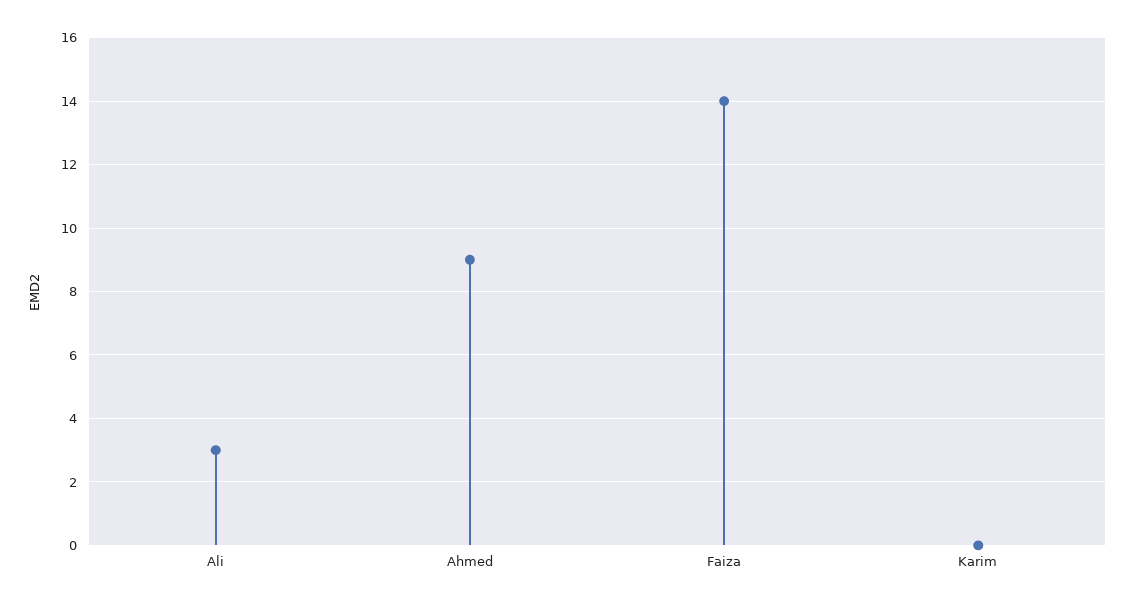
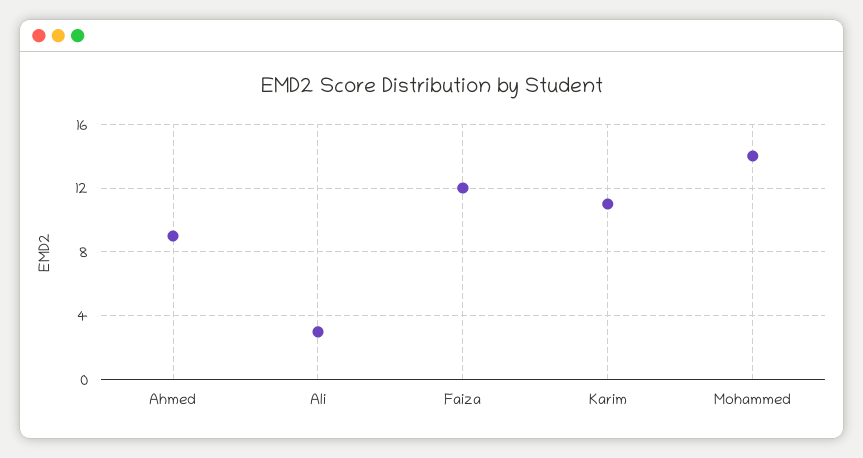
  {
    "Ali": 3,
    "Ahmed": 9,
-   "Faiza": 14,
+   "Faiza": 12,
-   "Karim": 0
+   "Karim": 11,
+   "Mohammed": 14
  }

